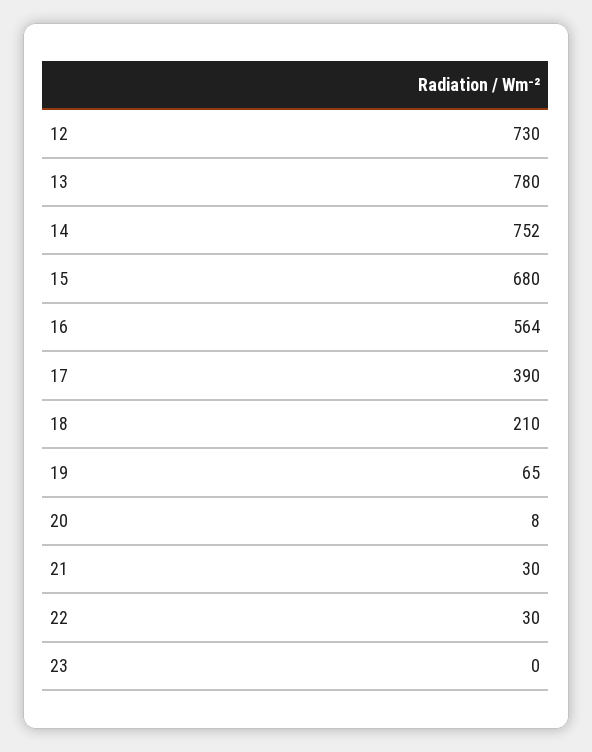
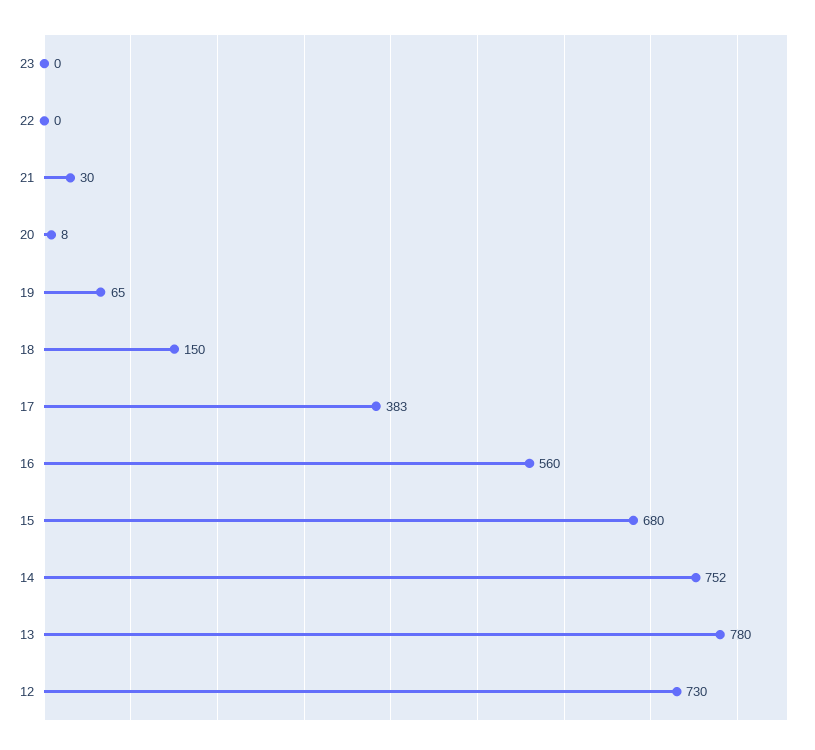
  {
    "12": 730,
    "13": 780,
    "14": 752,
    "15": 680,
-   "16": 564,
+   "16": 560,
-   "17": 390,
+   "17": 383,
-   "18": 210,
+   "18": 150,
    "19": 65,
    "20": 8,
    "21": 30,
-   "22": 30,
+   "22": 0,
    "23": 0
  }

